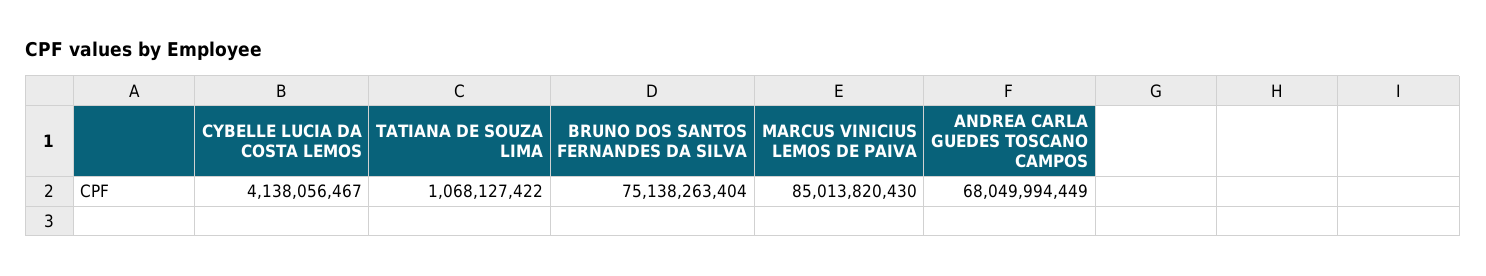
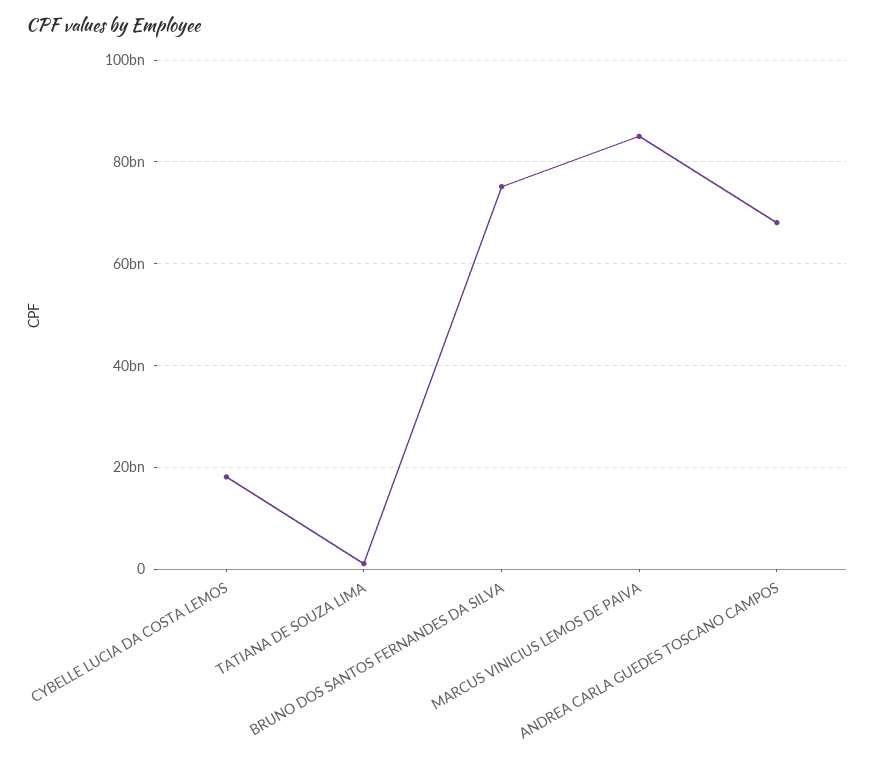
  {
-   "CYBELLE LUCIA DA COSTA LEMOS": 4138056467,
+   "CYBELLE LUCIA DA COSTA LEMOS": 18000000000,
    "TATIANA DE SOUZA LIMA": 1068127422,
    "BRUNO DOS SANTOS FERNANDES DA SILVA": 75138263404,
    "MARCUS VINICIUS LEMOS DE PAIVA": 85013820430,
    "ANDREA CARLA GUEDES TOSCANO CAMPOS": 68049994449
  }

